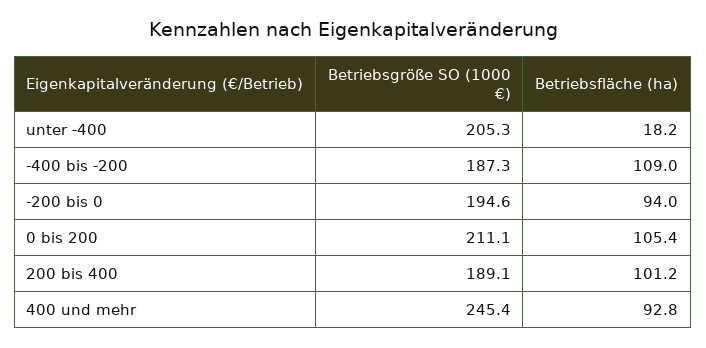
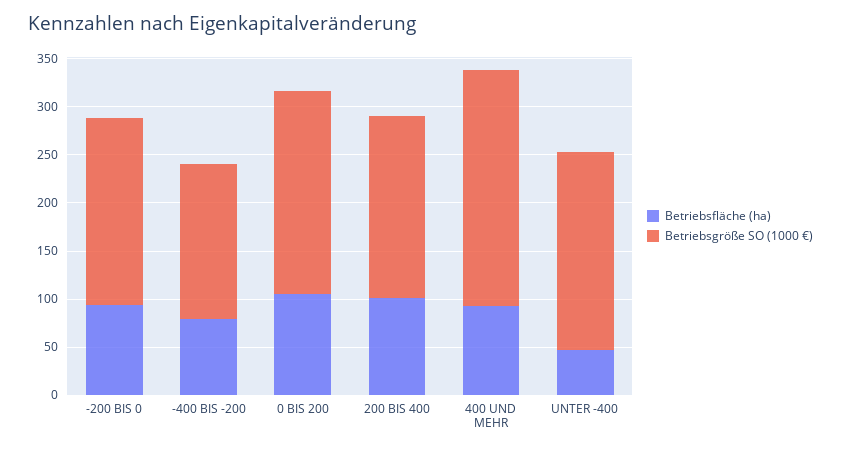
  {
    "Betriebsgröße SO (1000 €)": {
      "unter -400": 205.3,
-     "-400 bis -200": 187.3,
+     "-400 bis -200": 160,
      "-200 bis 0": 194.6,
      "0 bis 200": 211.1,
      "200 bis 400": 189.1,
      "400 und mehr": 245.4
    },
    "Betriebsfläche (ha)": {
-     "unter -400": 18.2,
+     "unter -400": 50,
-     "-400 bis -200": 109,
+     "-400 bis -200": 80,
      "-200 bis 0": 94,
      "0 bis 200": 105.4,
      "200 bis 400": 101.2,
      "400 und mehr": 92.8
    }
  }

